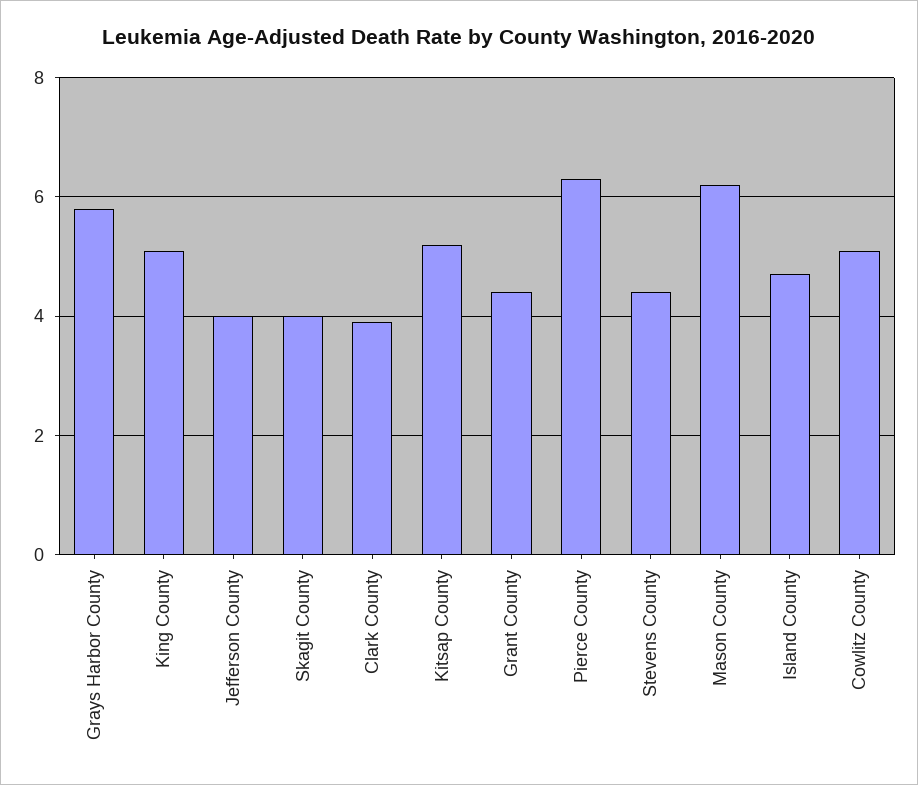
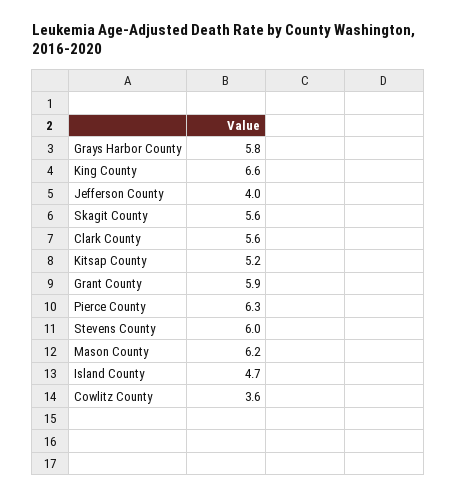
  {
    "Grays Harbor County": 5.8,
-   "King County": 5,
+   "King County": 6.6,
    "Jefferson County": 4,
-   "Skagit County": 4,
+   "Skagit County": 5.6,
-   "Clark County": 4,
+   "Clark County": 5.6,
    "Kitsap County": 5.2,
-   "Grant County": 4.5,
+   "Grant County": 5.9,
    "Pierce County": 6.3,
-   "Stevens County": 4.5,
+   "Stevens County": 6,
    "Mason County": 6.2,
    "Island County": 4.7,
-   "Cowlitz County": 5
+   "Cowlitz County": 3.6
  }

